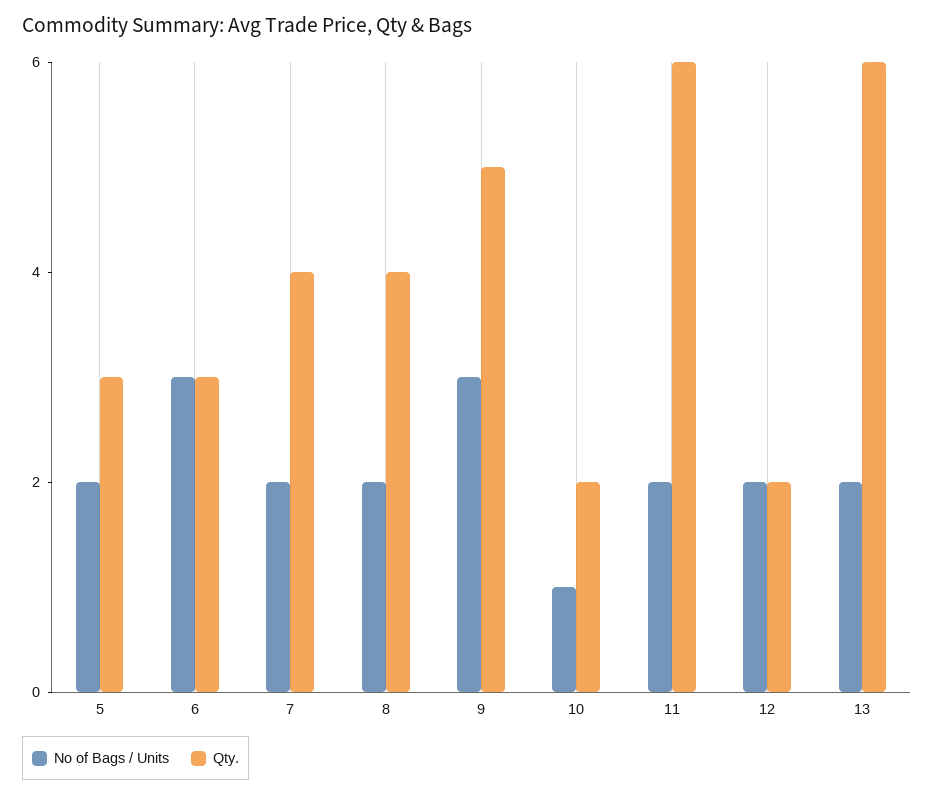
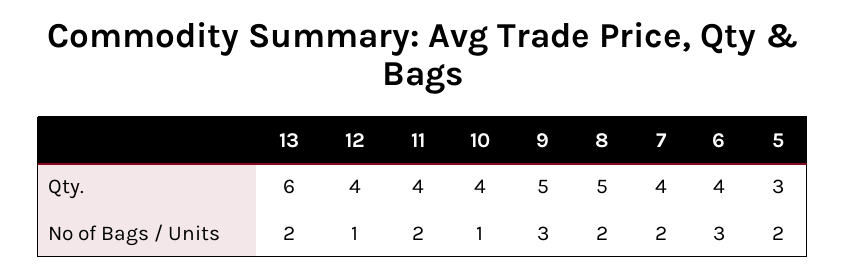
  {
    "No of Bags / Units": {
      "5": 2,
      "6": 3,
      "7": 2,
      "8": 2,
      "9": 3,
      "10": 1,
      "11": 2,
-     "12": 2,
+     "12": 1,
      "13": 2
    },
    "Qty.": {
      "5": 3,
-     "6": 3,
+     "6": 4,
      "7": 4,
-     "8": 4,
+     "8": 5,
      "9": 5,
-     "10": 2,
+     "10": 4,
-     "11": 6,
+     "11": 4,
-     "12": 2,
+     "12": 4,
      "13": 6
    }
  }

